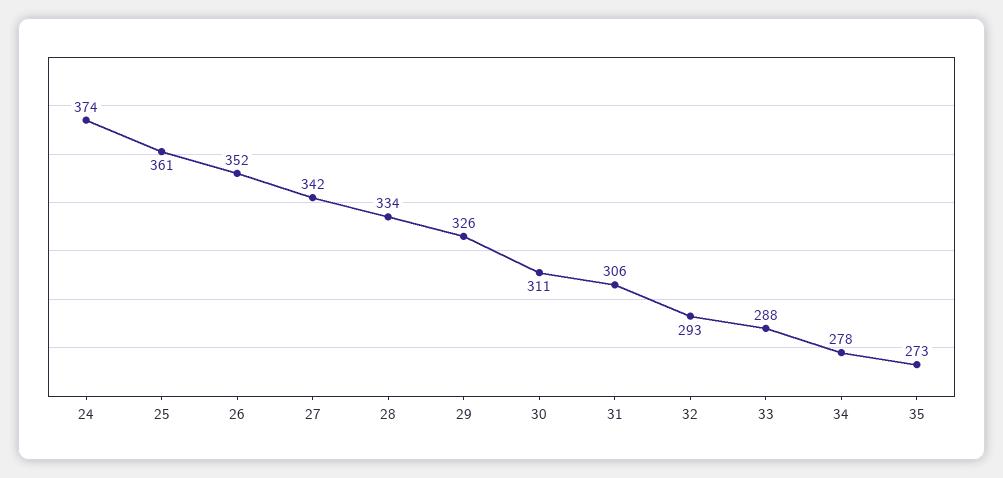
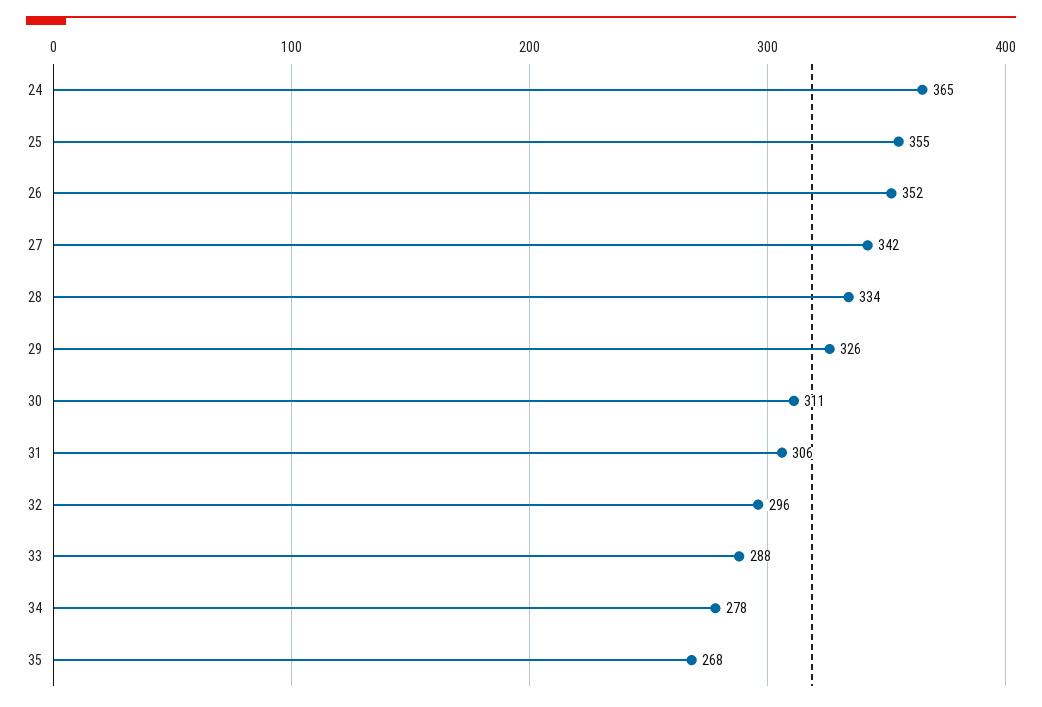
  {
-   "24": 374,
+   "24": 365,
-   "25": 361,
+   "25": 355,
    "26": 352,
    "27": 342,
    "28": 334,
    "29": 326,
    "30": 311,
    "31": 306,
-   "32": 293,
+   "32": 296,
    "33": 288,
    "34": 278,
-   "35": 273
+   "35": 268
  }

